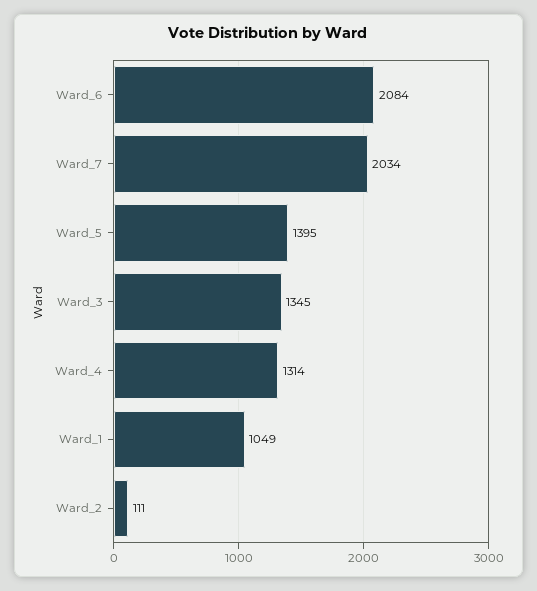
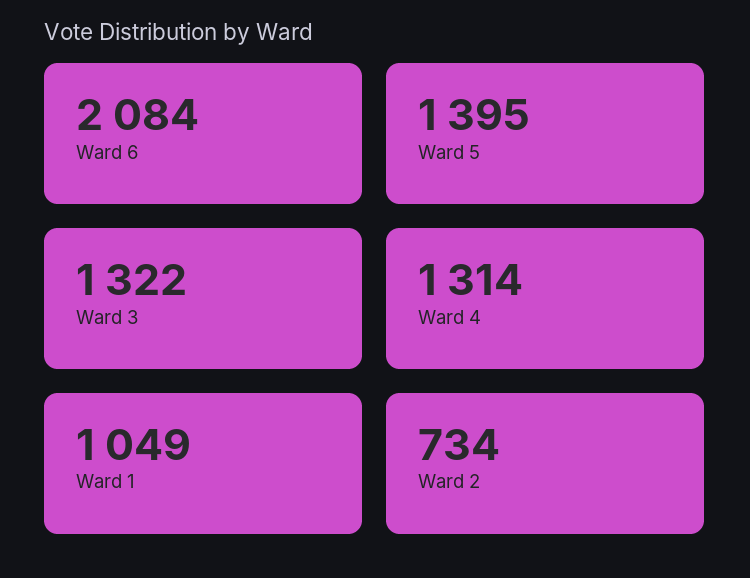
  {
    "Ward_6": 2084,
-   "Ward_7": 2034,
    "Ward_5": 1395,
-   "Ward_3": 1345,
+   "Ward_3": 1322,
    "Ward_4": 1314,
    "Ward_1": 1049,
-   "Ward_2": 111
+   "Ward_2": 734
  }

